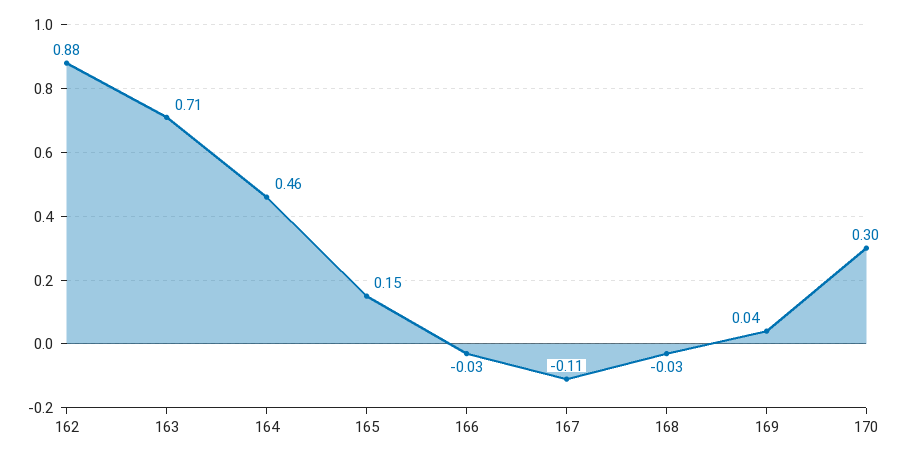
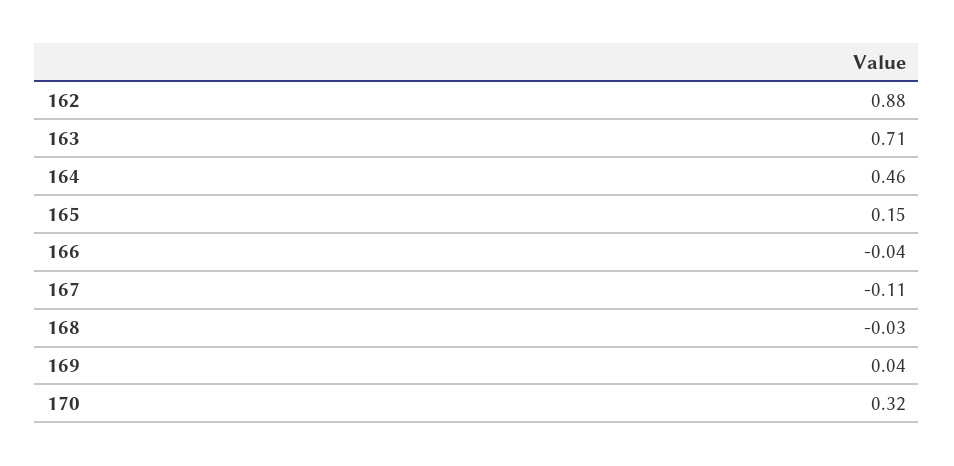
  {
    "162": 0.88,
    "163": 0.71,
    "164": 0.46,
    "165": 0.15,
-   "166": -0.03,
+   "166": -0.04,
    "167": -0.11,
    "168": -0.03,
    "169": 0.04,
-   "170": 0.3
+   "170": 0.32
  }

